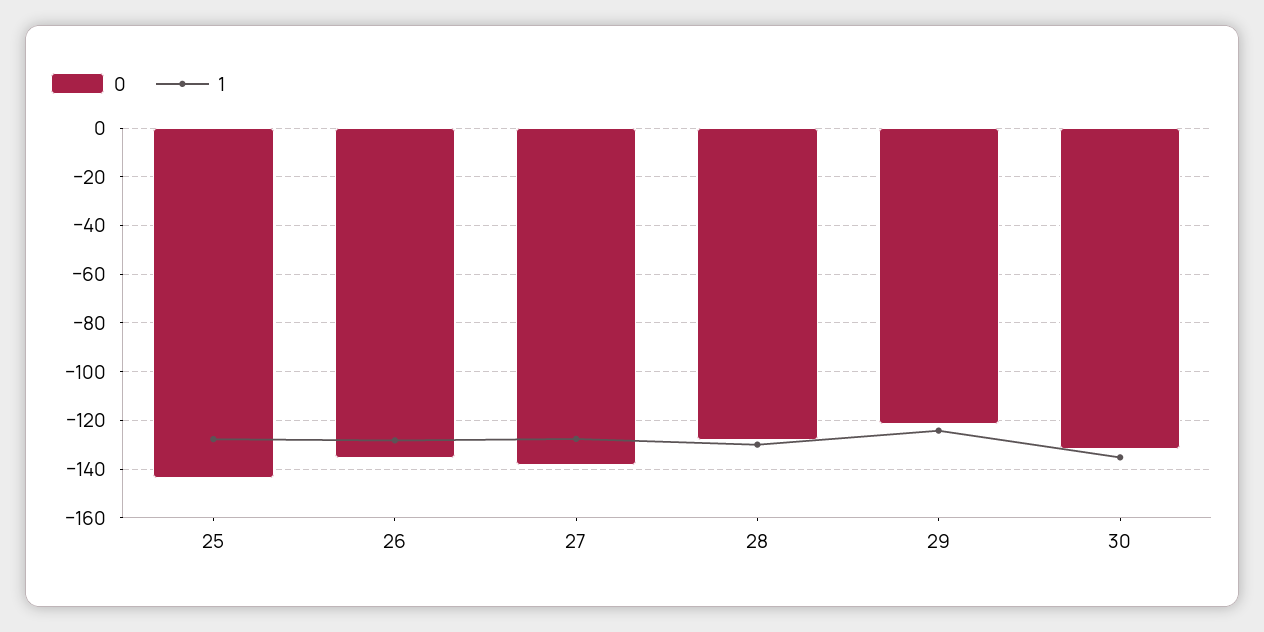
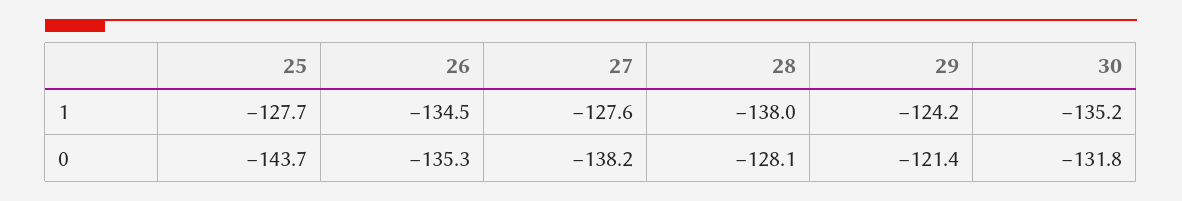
  {
    "0": {
      "25": -143.7,
      "26": -135.3,
      "27": -138.2,
      "28": -128.1,
      "29": -121.4,
      "30": -131.8
    },
    "1": {
      "25": -127.7,
-     "26": -127.5,
+     "26": -134.5,
      "27": -127.6,
-     "28": -130,
+     "28": -138,
      "29": -124.2,
      "30": -135.2
    }
  }

